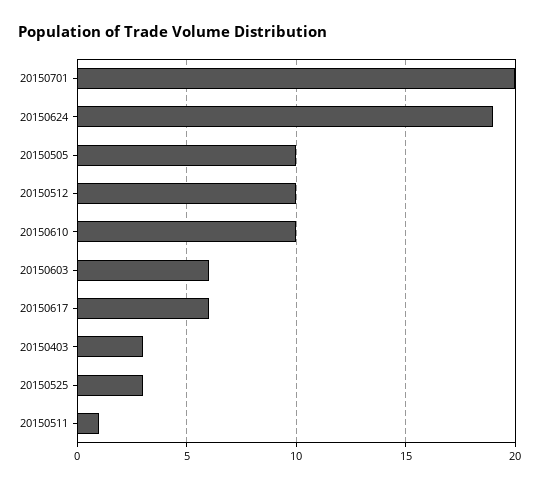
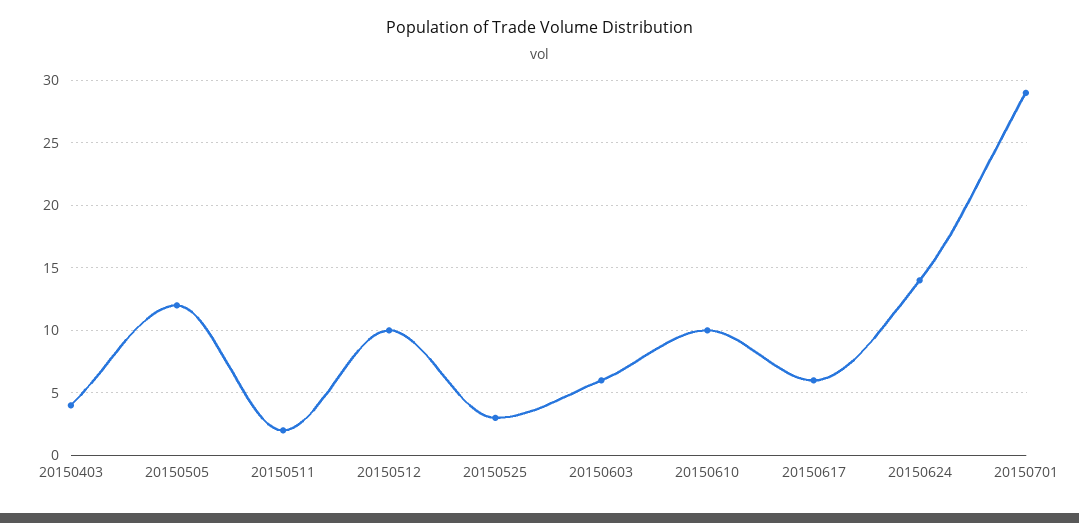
  {
-   "20150701": 20,
+   "20150701": 29,
-   "20150624": 19,
+   "20150624": 14,
-   "20150505": 10,
+   "20150505": 12,
    "20150512": 10,
    "20150610": 10,
    "20150603": 6,
    "20150617": 6,
-   "20150403": 3,
+   "20150403": 4,
    "20150525": 3,
-   "20150511": 1
+   "20150511": 2
  }

